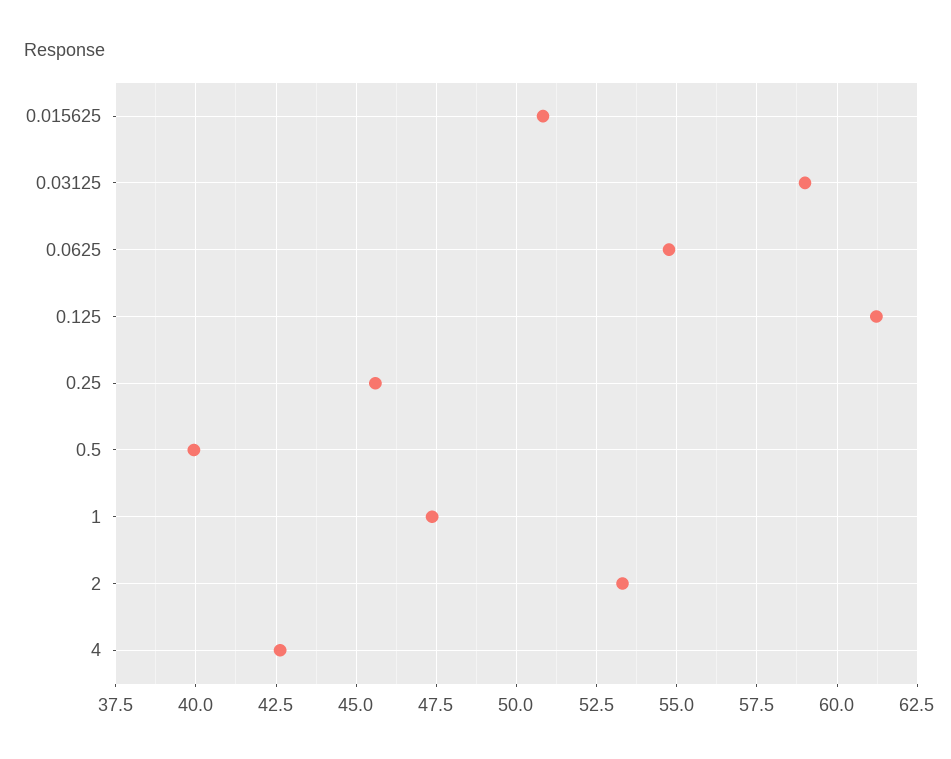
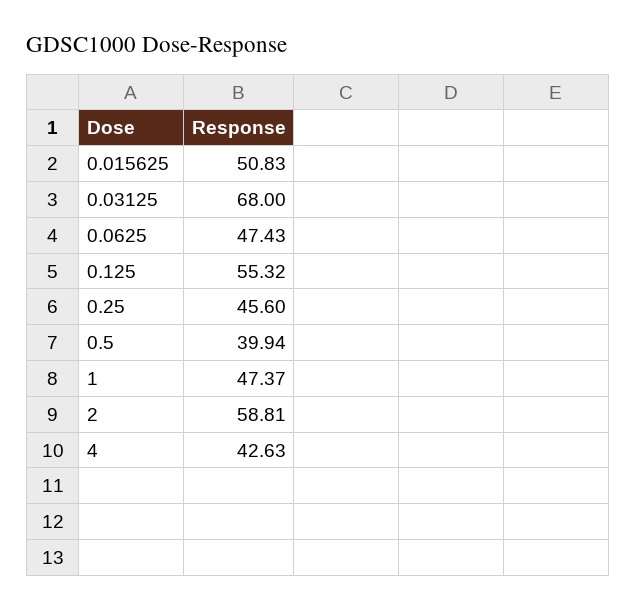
  {
    "0.015625": 50.83,
-   "0.03125": 59,
+   "0.03125": 68,
-   "0.0625": 54.75,
+   "0.0625": 47.43,
-   "0.125": 61.25,
+   "0.125": 55.32,
    "0.25": 45.6,
    "0.5": 39.94,
    "1": 47.37,
-   "2": 53.25,
+   "2": 58.81,
    "4": 42.63
  }

